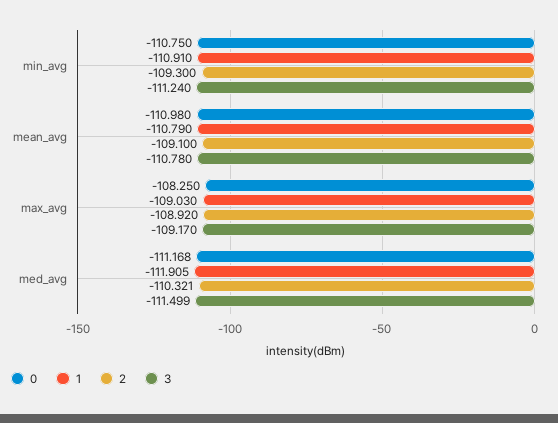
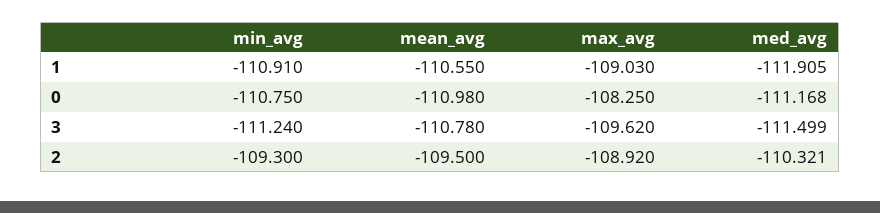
  {
    "0": {
      "min_avg": -110.75,
      "mean_avg": -110.98,
      "max_avg": -108.25,
      "med_avg": -111.168
    },
    "1": {
      "min_avg": -110.91,
-     "mean_avg": -110.79,
+     "mean_avg": -110.55,
      "max_avg": -109.03,
      "med_avg": -111.905
    },
    "2": {
      "min_avg": -109.3,
-     "mean_avg": -109.1,
+     "mean_avg": -109.5,
      "max_avg": -108.92,
      "med_avg": -110.321
    },
    "3": {
      "min_avg": -111.24,
      "mean_avg": -110.78,
-     "max_avg": -109.17,
+     "max_avg": -109.62,
      "med_avg": -111.499
    }
  }

